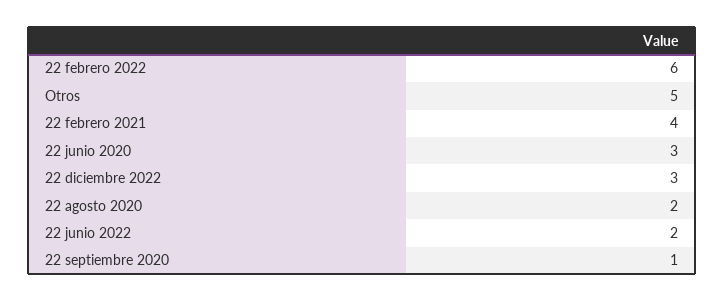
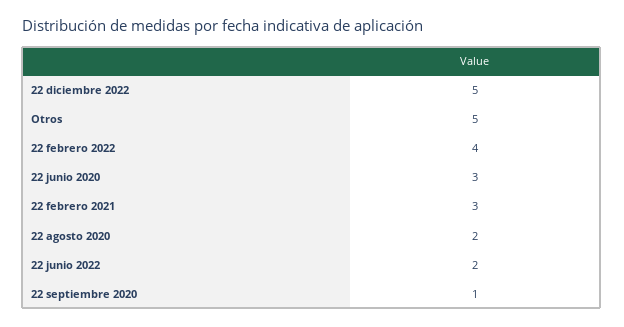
  {
-   "22 febrero 2022": 6,
+   "22 febrero 2022": 4,
    "Otros": 5,
-   "22 febrero 2021": 4,
+   "22 febrero 2021": 3,
    "22 junio 2020": 3,
-   "22 diciembre 2022": 3,
+   "22 diciembre 2022": 5,
    "22 agosto 2020": 2,
    "22 junio 2022": 2,
    "22 septiembre 2020": 1
  }

